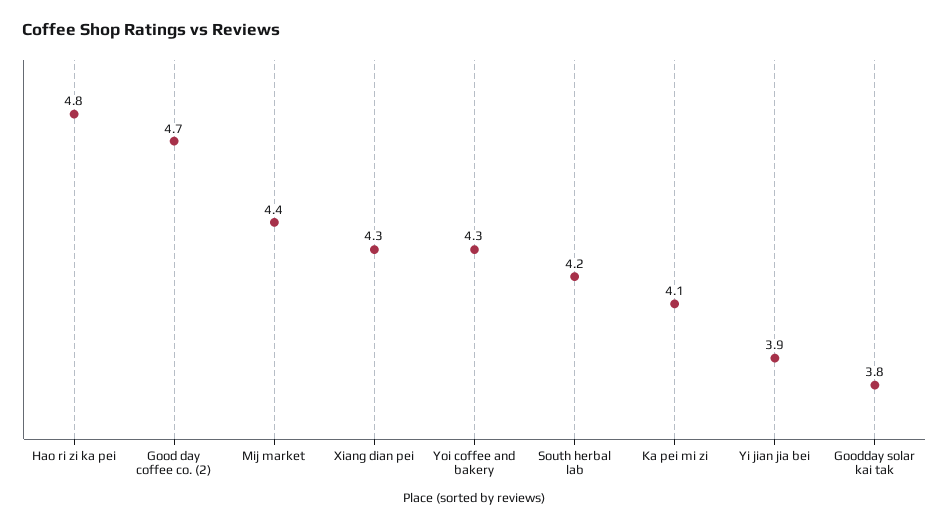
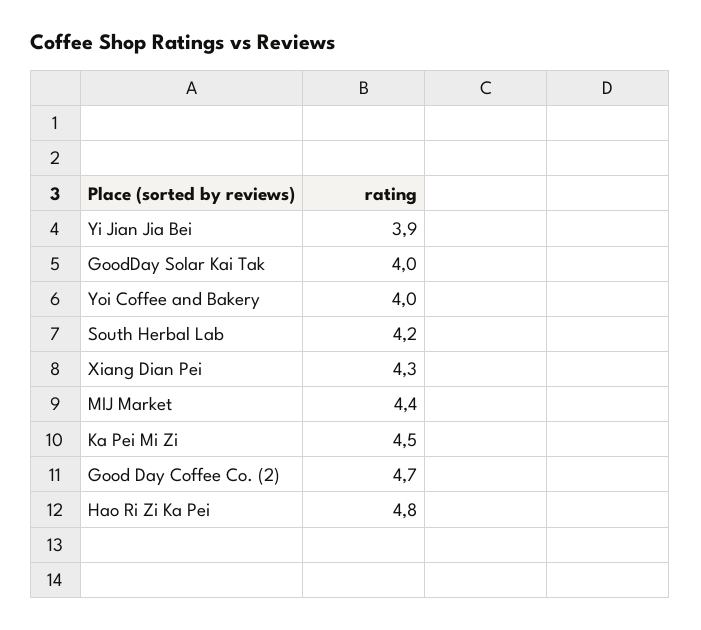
  {
    "Hao ri zi ka pei": 4.8,
    "Good day coffee co. (2)": 4.7,
    "Mij market": 4.4,
    "Xiang dian pei": 4.3,
-   "Yoi coffee and bakery": 4.3,
+   "Yoi coffee and bakery": 4,
    "South herbal lab": 4.2,
-   "Ka pei mi zi": 4.1,
+   "Ka pei mi zi": 4.5,
    "Yi jian jia bei": 3.9,
-   "Goodday solar kai tak": 3.8
+   "Goodday solar kai tak": 4
  }

